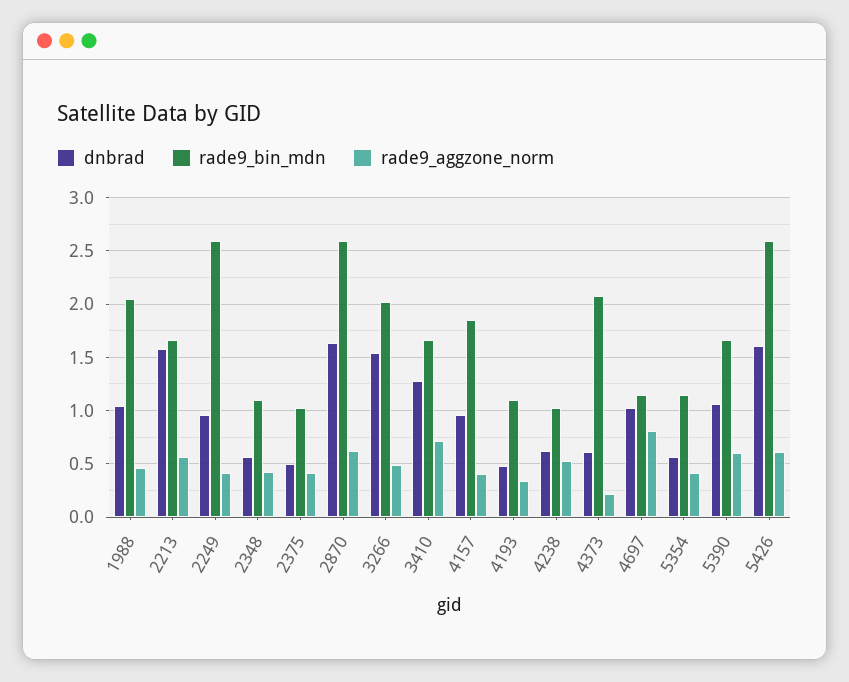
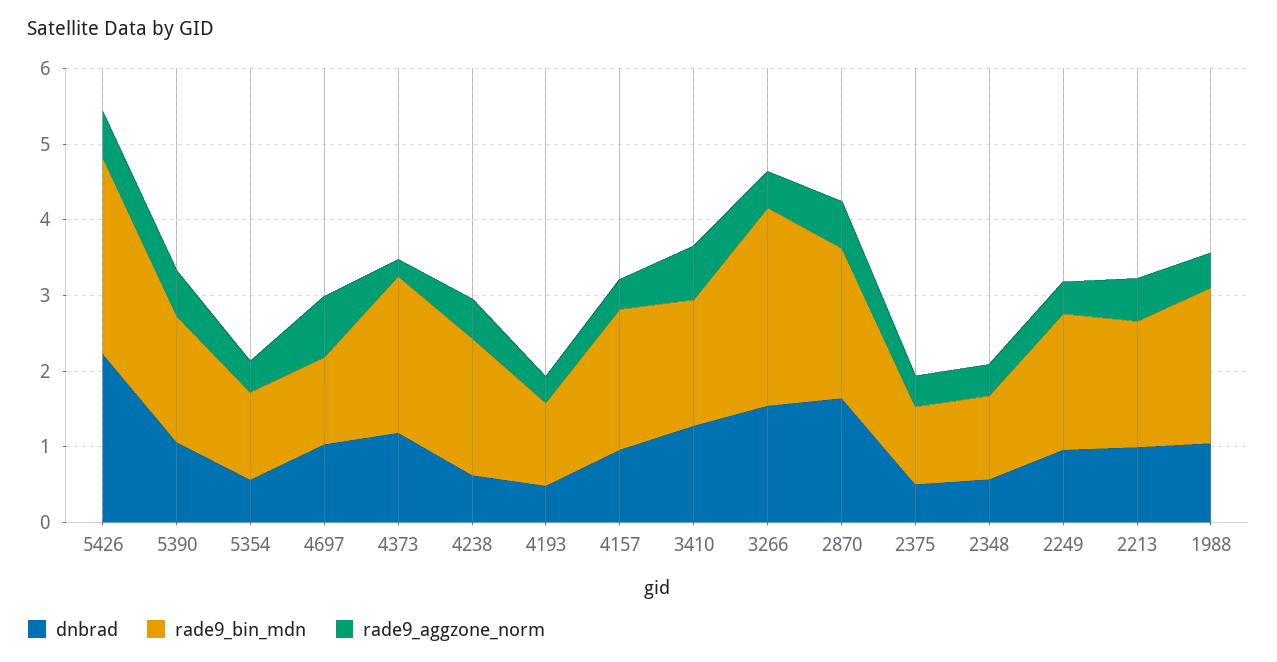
  {
    "dnbrad": {
      "1988": 1,
-     "2213": 1.6,
+     "2213": 1,
      "2249": 1,
      "2348": 0.6,
      "2375": 0.5,
      "2870": 1.6,
      "3266": 1.5,
      "3410": 1.3,
      "4157": 1,
      "4193": 0.5,
      "4238": 0.6,
-     "4373": 0.6,
+     "4373": 1.2,
      "4697": 1,
      "5354": 0.6,
      "5390": 1.1,
-     "5426": 1.6
+     "5426": 2.2
    },
    "rade9_bin_mdn": {
      "1988": 2.1,
      "2213": 1.7,
-     "2249": 2.6,
+     "2249": 1.8,
      "2348": 1.1,
      "2375": 1,
-     "2870": 2.6,
+     "2870": 2,
-     "3266": 2,
+     "3266": 2.6,
      "3410": 1.7,
      "4157": 1.9,
      "4193": 1.1,
-     "4238": 1,
+     "4238": 1.8,
      "4373": 2.1,
      "4697": 1.2,
      "5354": 1.2,
      "5390": 1.7,
      "5426": 2.6
    },
    "rade9_aggzone_norm": {
      "1988": 0.5,
      "2213": 0.6,
      "2249": 0.4,
      "2348": 0.4,
      "2375": 0.4,
      "2870": 0.6,
      "3266": 0.5,
      "3410": 0.7,
      "4157": 0.4,
      "4193": 0.3,
      "4238": 0.5,
      "4373": 0.2,
      "4697": 0.8,
      "5354": 0.4,
      "5390": 0.6,
      "5426": 0.6
    }
  }

